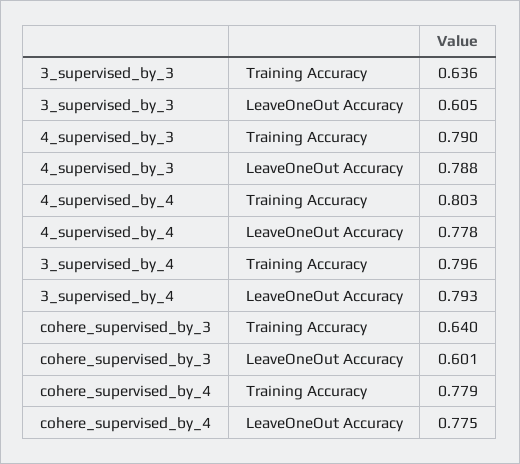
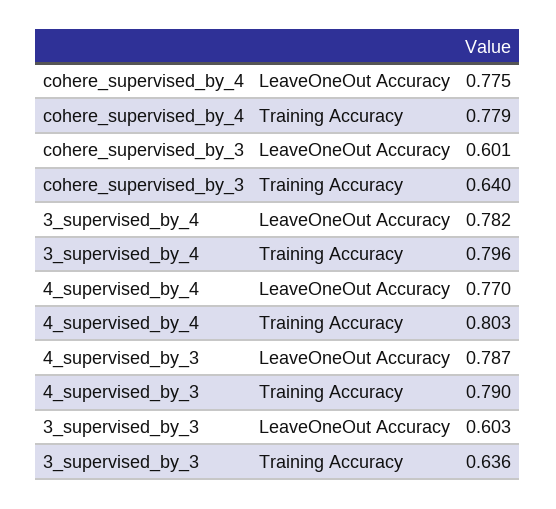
  {
    "3_supervised_by_3": {
      "Training Accuracy": 0.636,
-     "LeaveOneOut Accuracy": 0.605
+     "LeaveOneOut Accuracy": 0.603
    },
    "4_supervised_by_3": {
      "Training Accuracy": 0.79,
-     "LeaveOneOut Accuracy": 0.788
+     "LeaveOneOut Accuracy": 0.787
    },
    "4_supervised_by_4": {
      "Training Accuracy": 0.803,
-     "LeaveOneOut Accuracy": 0.778
+     "LeaveOneOut Accuracy": 0.77
    },
    "3_supervised_by_4": {
      "Training Accuracy": 0.796,
-     "LeaveOneOut Accuracy": 0.793
+     "LeaveOneOut Accuracy": 0.782
    },
    "cohere_supervised_by_3": {
      "Training Accuracy": 0.64,
      "LeaveOneOut Accuracy": 0.601
    },
    "cohere_supervised_by_4": {
      "Training Accuracy": 0.779,
      "LeaveOneOut Accuracy": 0.775
    }
  }

